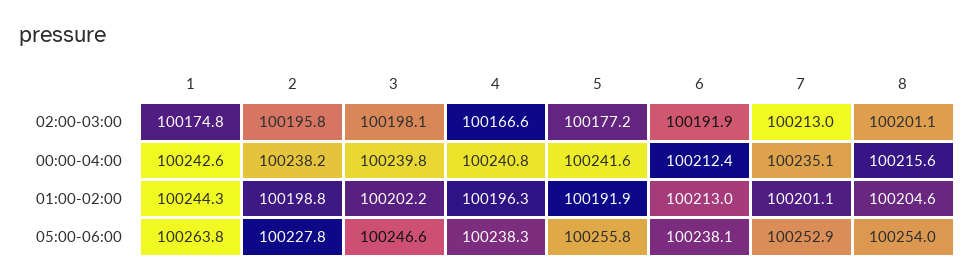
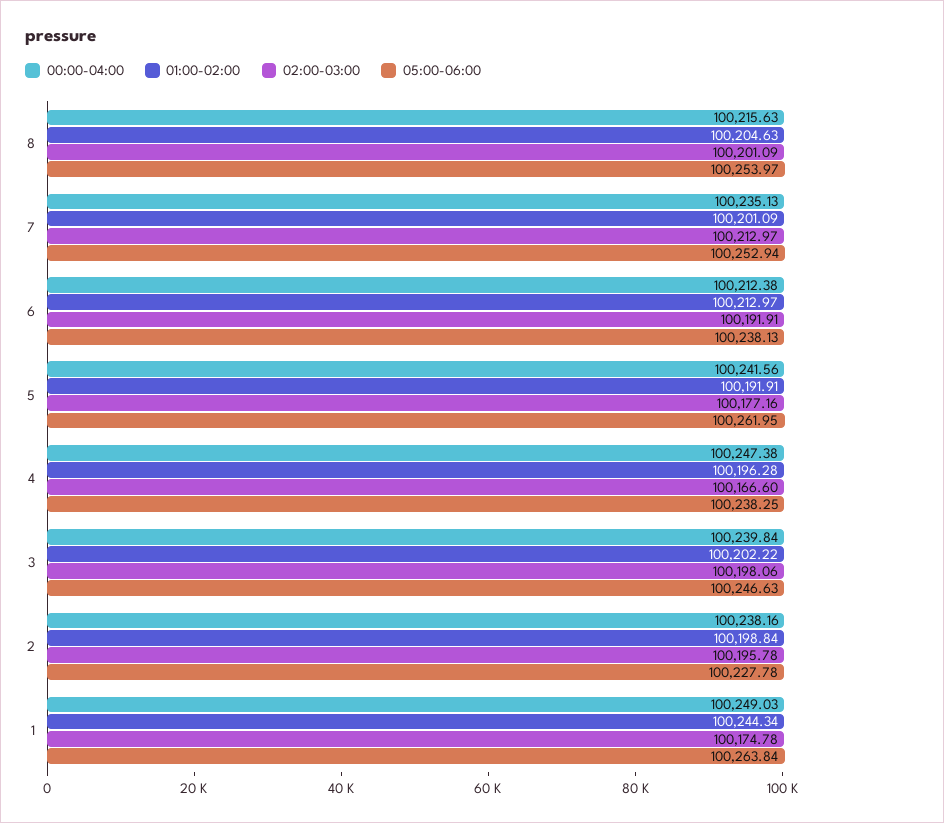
  {
    "02:00-03:00": {
      "1": 100174.78,
      "2": 100195.78,
      "3": 100198.06,
      "4": 100166.6,
      "5": 100177.16,
      "6": 100191.91,
      "7": 100212.97,
      "8": 100201.09
    },
    "00:00-04:00": {
-     "1": 100242.6,
+     "1": 100249.03,
      "2": 100238.16,
      "3": 100239.84,
-     "4": 100240.8,
+     "4": 100247.38,
      "5": 100241.56,
      "6": 100212.38,
      "7": 100235.13,
      "8": 100215.63
    },
    "01:00-02:00": {
      "1": 100244.34,
      "2": 100198.84,
      "3": 100202.22,
      "4": 100196.28,
      "5": 100191.91,
      "6": 100212.97,
      "7": 100201.09,
      "8": 100204.63
    },
    "05:00-06:00": {
      "1": 100263.84,
      "2": 100227.78,
      "3": 100246.63,
      "4": 100238.25,
-     "5": 100255.8,
+     "5": 100261.95,
      "6": 100238.13,
      "7": 100252.94,
      "8": 100253.97
    }
  }

